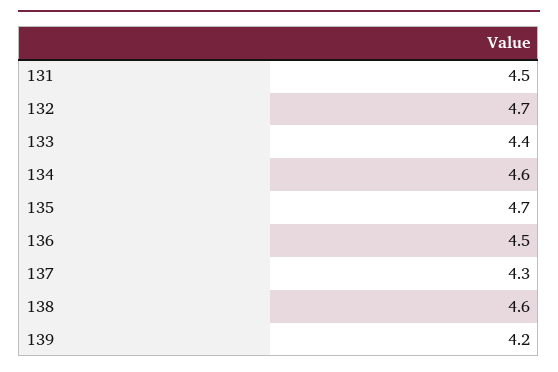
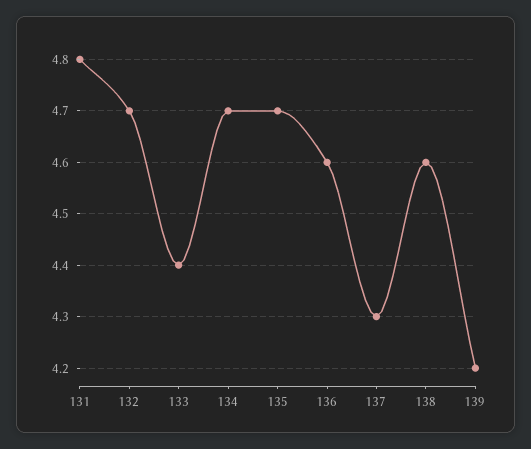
  {
-   "131": 4.5,
+   "131": 4.8,
    "132": 4.7,
    "133": 4.4,
-   "134": 4.6,
+   "134": 4.7,
    "135": 4.7,
-   "136": 4.5,
+   "136": 4.6,
    "137": 4.3,
    "138": 4.6,
    "139": 4.2
  }

